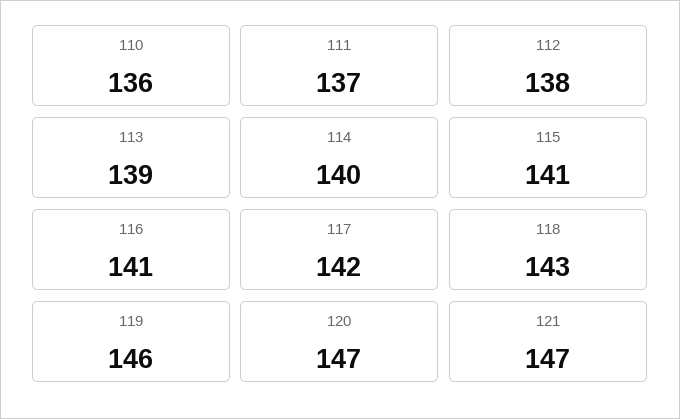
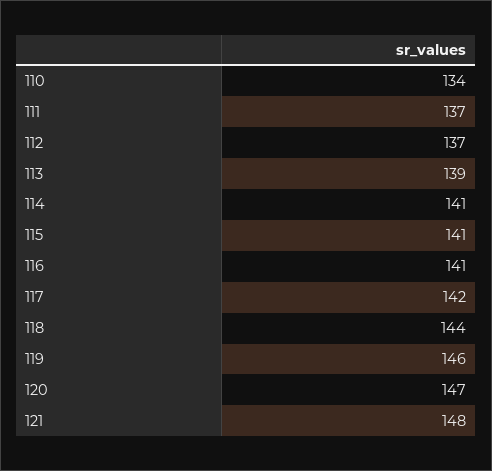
  {
-   "110": 136,
+   "110": 134,
    "111": 137,
-   "112": 138,
+   "112": 137,
    "113": 139,
-   "114": 140,
+   "114": 141,
    "115": 141,
    "116": 141,
    "117": 142,
-   "118": 143,
+   "118": 144,
    "119": 146,
    "120": 147,
-   "121": 147
+   "121": 148
  }

